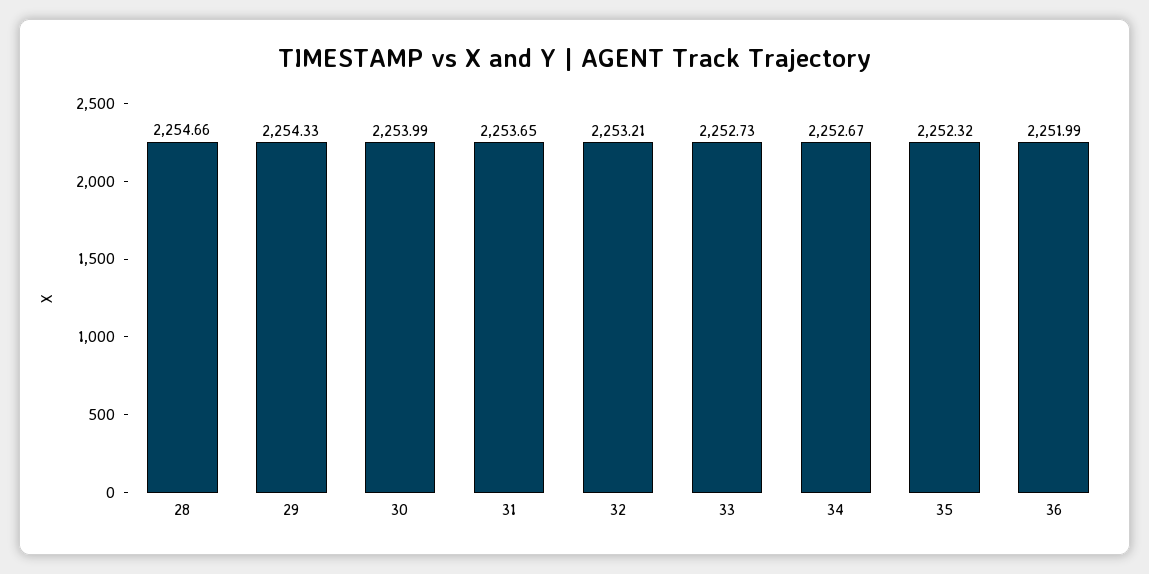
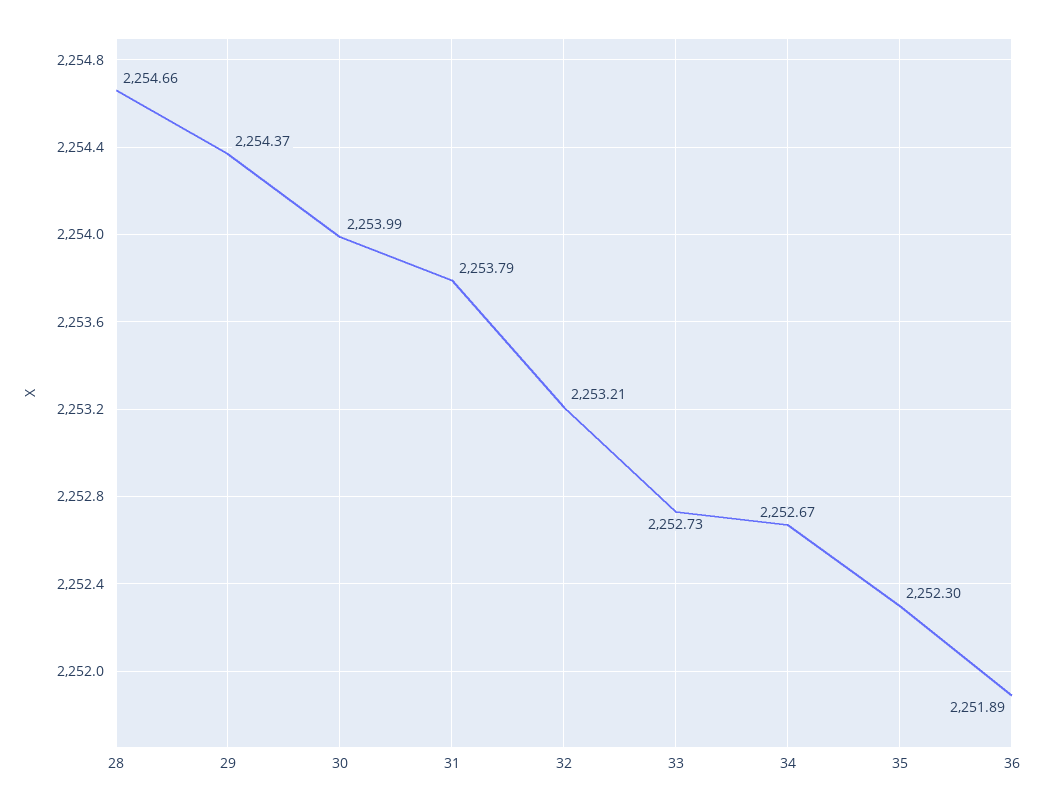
  {
    "28": 2254.66,
-   "29": 2254.33,
+   "29": 2254.37,
    "30": 2253.99,
-   "31": 2253.65,
+   "31": 2253.79,
    "32": 2253.21,
    "33": 2252.73,
    "34": 2252.67,
-   "35": 2252.32,
+   "35": 2252.3,
-   "36": 2251.99
+   "36": 2251.89
  }

